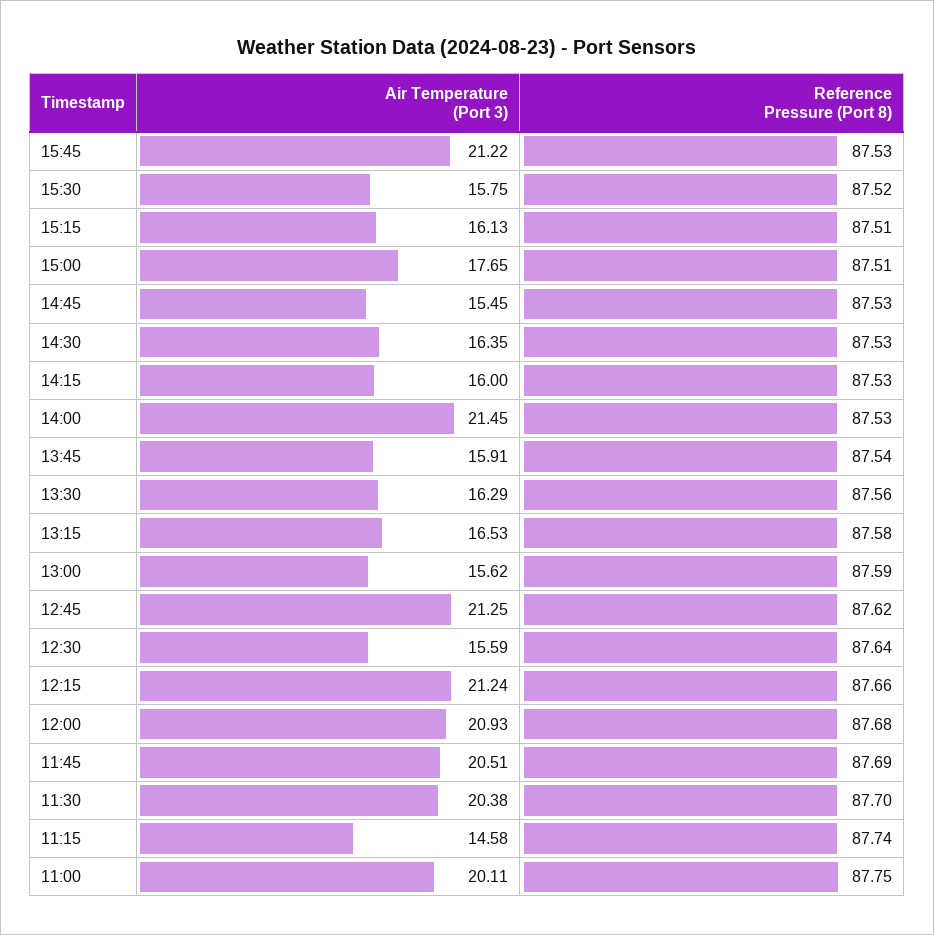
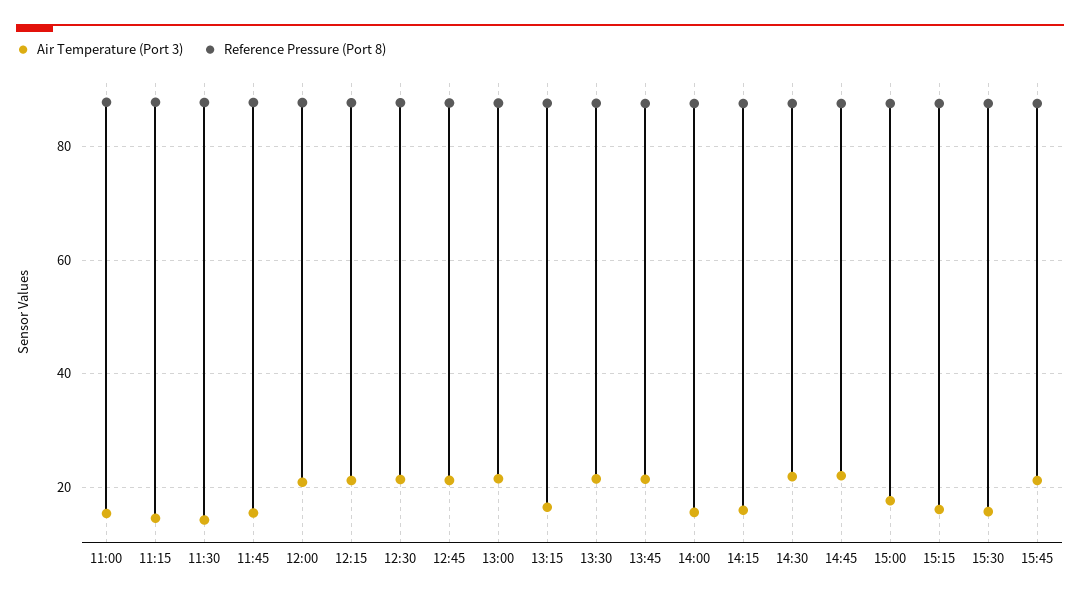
  {
    "Air Temperature (Port 3)": {
      "15:45": 21.22,
      "15:30": 15.75,
      "15:15": 16.13,
      "15:00": 17.65,
-     "14:45": 15.45,
+     "14:45": 22,
-     "14:30": 16.35,
+     "14:30": 22,
      "14:15": 16,
-     "14:00": 21.45,
+     "14:00": 16,
-     "13:45": 15.91,
+     "13:45": 22,
-     "13:30": 16.29,
+     "13:30": 22,
      "13:15": 16.53,
-     "13:00": 15.62,
+     "13:00": 22,
      "12:45": 21.25,
-     "12:30": 15.59,
+     "12:30": 22,
      "12:15": 21.24,
      "12:00": 20.93,
-     "11:45": 20.51,
+     "11:45": 16,
-     "11:30": 20.38,
+     "11:30": 14,
      "11:15": 14.58,
-     "11:00": 20.11
+     "11:00": 16
    },
    "Reference Pressure (Port 8)": {
      "15:45": 87.53,
      "15:30": 87.52,
      "15:15": 87.51,
      "15:00": 87.51,
      "14:45": 87.53,
      "14:30": 87.53,
      "14:15": 87.53,
      "14:00": 87.53,
      "13:45": 87.54,
      "13:30": 87.56,
      "13:15": 87.58,
      "13:00": 87.59,
      "12:45": 87.62,
      "12:30": 87.64,
      "12:15": 87.66,
      "12:00": 87.68,
      "11:45": 87.69,
      "11:30": 87.7,
      "11:15": 87.74,
      "11:00": 87.75
    }
  }

